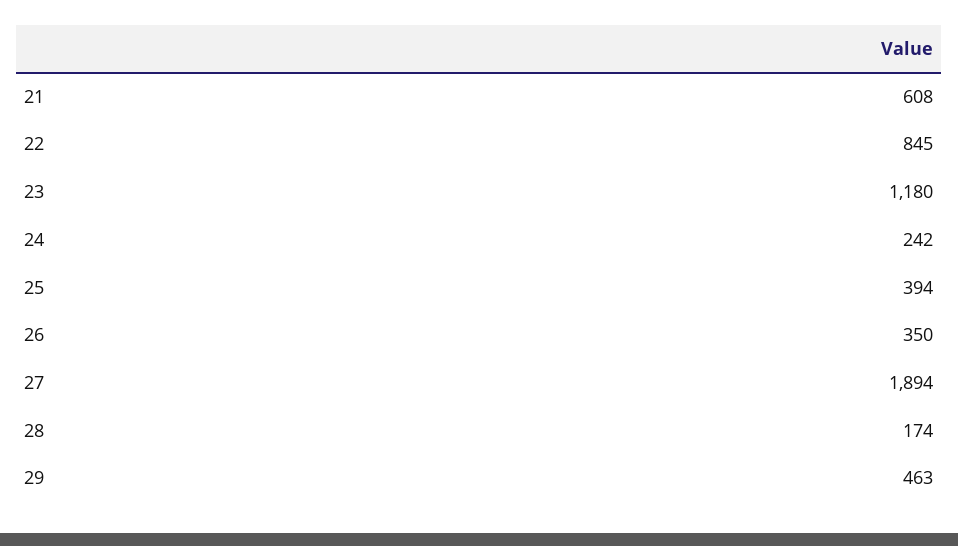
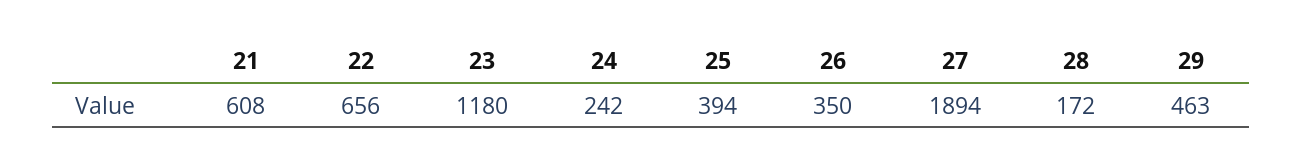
  {
    "21": 608,
-   "22": 845,
+   "22": 656,
    "23": 1180,
    "24": 242,
    "25": 394,
    "26": 350,
    "27": 1894,
-   "28": 174,
+   "28": 172,
    "29": 463
  }

